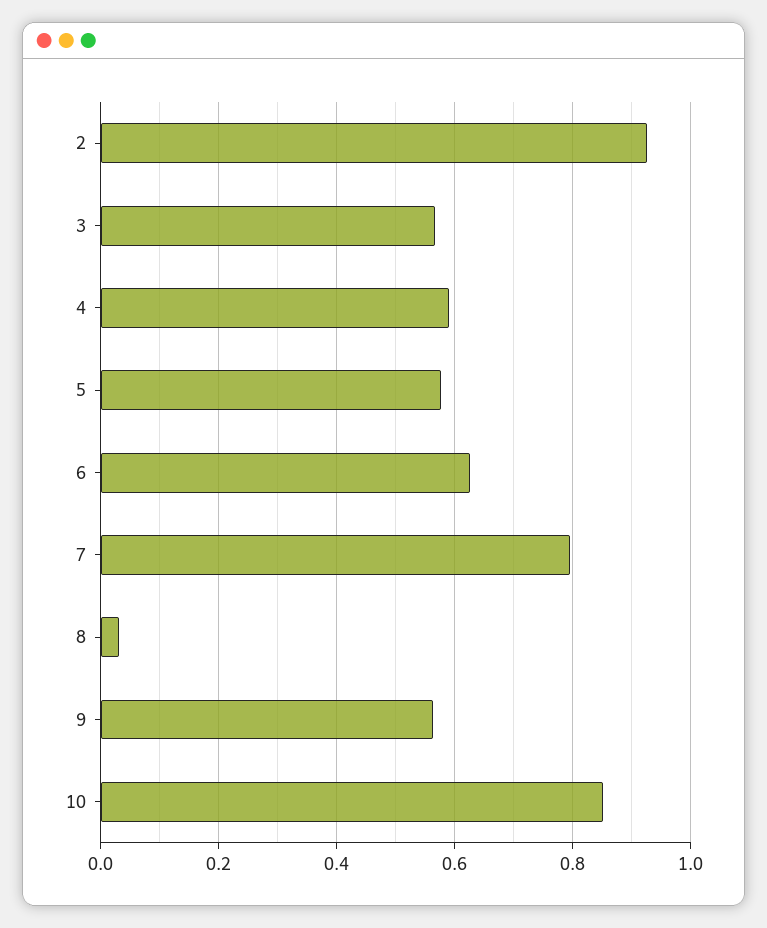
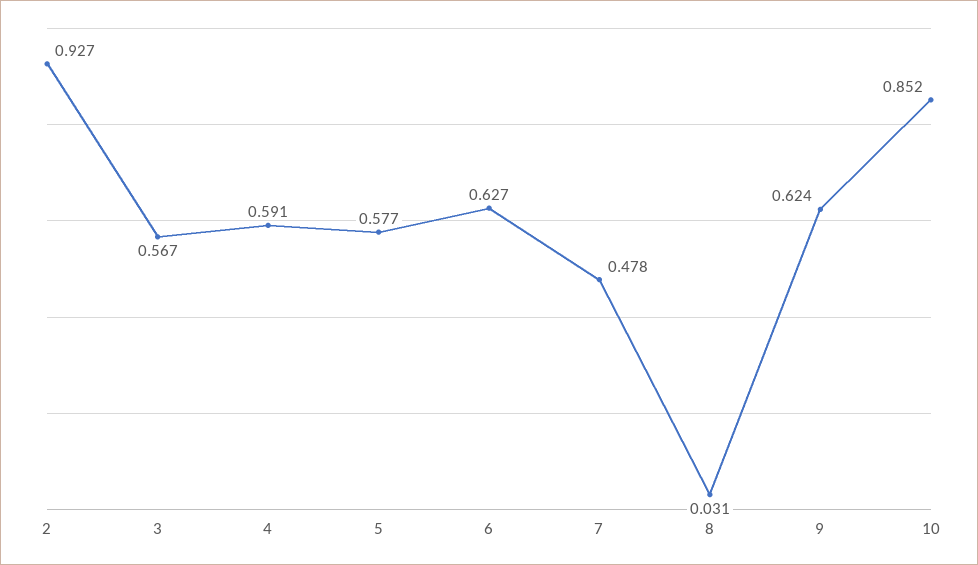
  {
    "2": 0.927,
    "3": 0.567,
    "4": 0.591,
    "5": 0.577,
    "6": 0.627,
-   "7": 0.8,
+   "7": 0.478,
    "8": 0.031,
-   "9": 0.56,
+   "9": 0.624,
    "10": 0.852
  }

